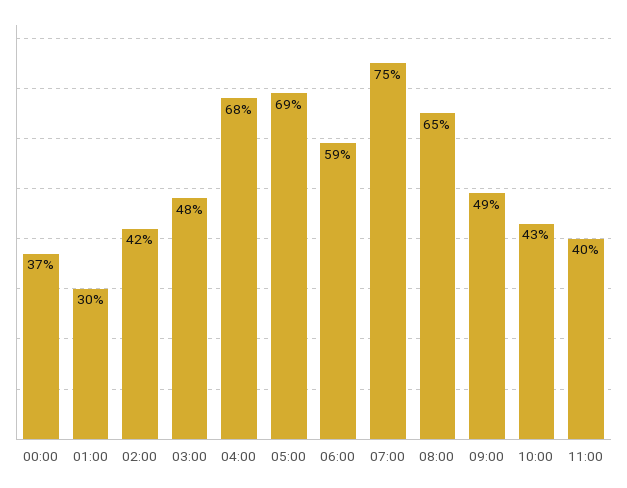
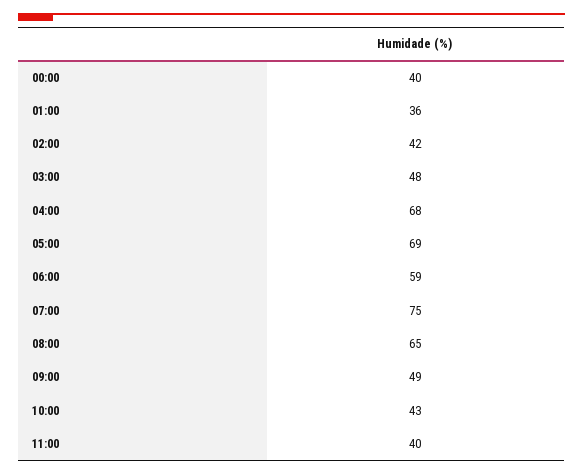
  {
-   "00:00": 37,
+   "00:00": 40,
-   "01:00": 30,
+   "01:00": 36,
    "02:00": 42,
    "03:00": 48,
    "04:00": 68,
    "05:00": 69,
    "06:00": 59,
    "07:00": 75,
    "08:00": 65,
    "09:00": 49,
    "10:00": 43,
    "11:00": 40
  }

